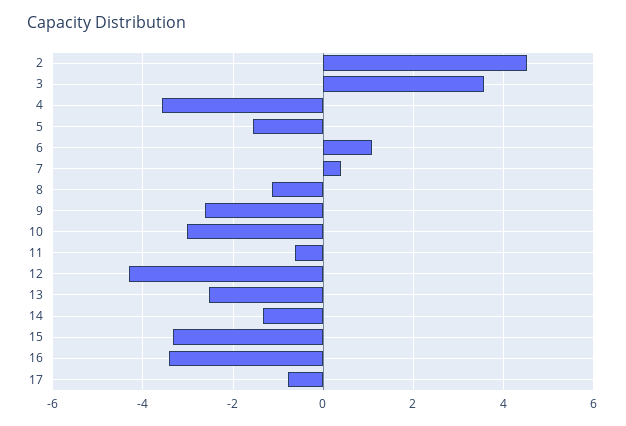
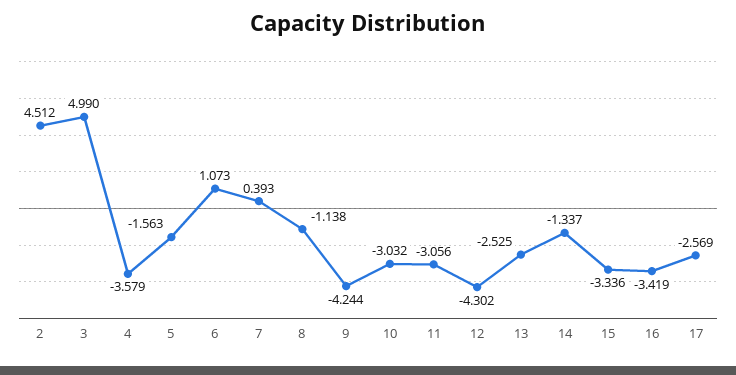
  {
    "2": 4.512,
-   "3": 3.6,
+   "3": 4.99,
    "4": -3.579,
    "5": -1.563,
    "6": 1.073,
    "7": 0.393,
    "8": -1.138,
-   "9": -2.6,
+   "9": -4.244,
    "10": -3.032,
-   "11": -0.6,
+   "11": -3.056,
    "12": -4.302,
    "13": -2.525,
    "14": -1.337,
    "15": -3.336,
    "16": -3.419,
-   "17": -0.8
+   "17": -2.569
  }

